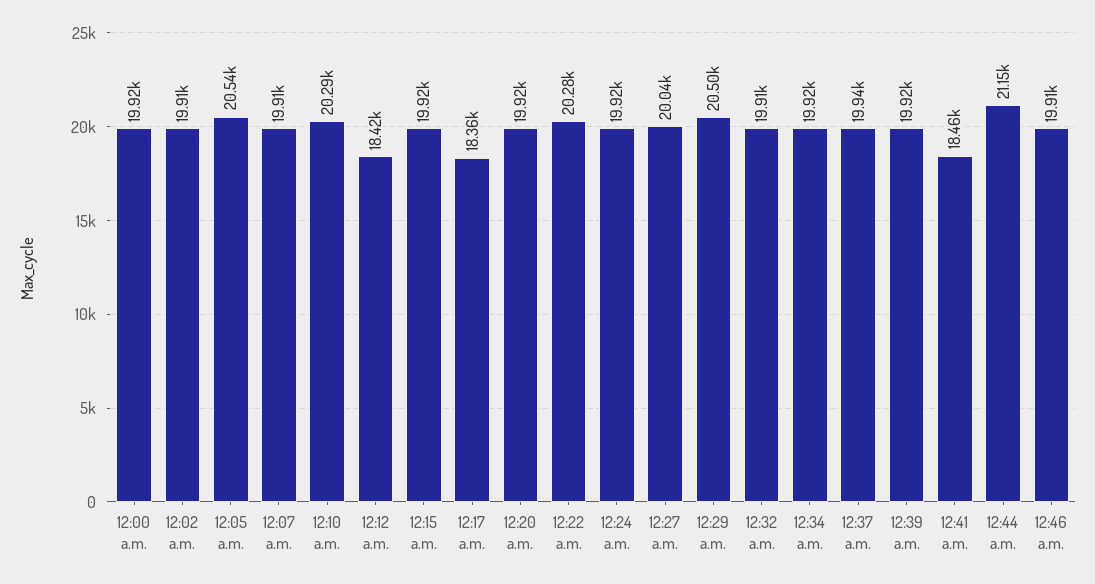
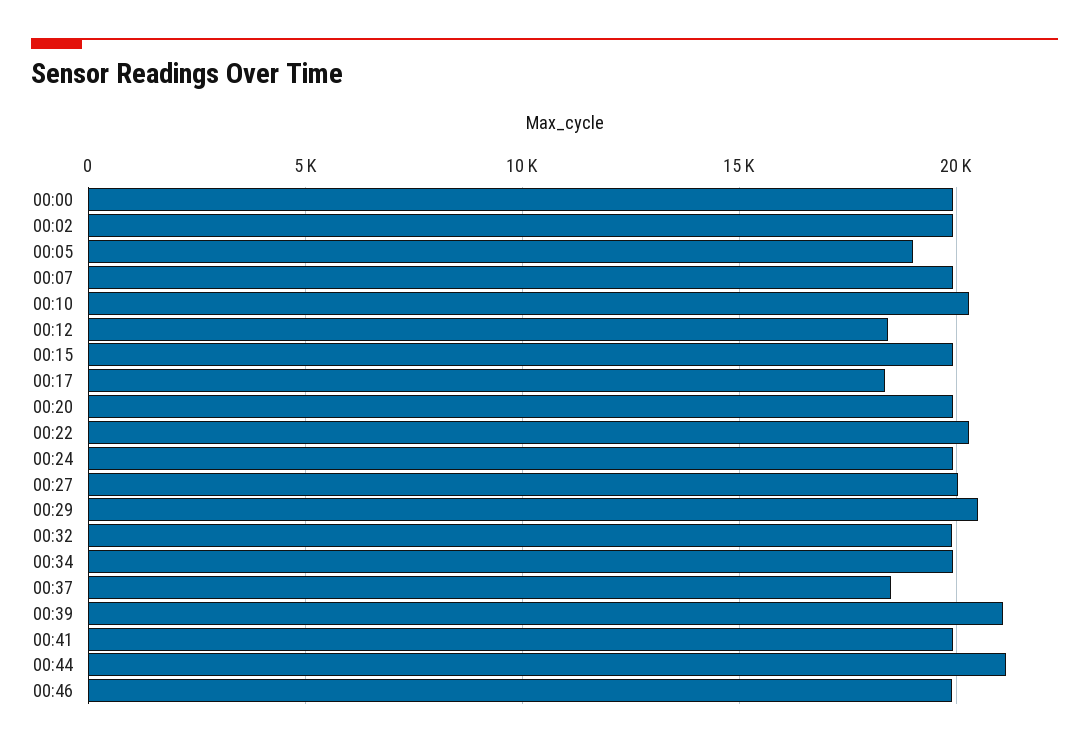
  {
    "12:00 a.m.": 19920,
    "12:02 a.m.": 19910,
-   "12:05 a.m.": 20540,
+   "12:05 a.m.": 19000,
    "12:07 a.m.": 19910,
    "12:10 a.m.": 20290,
    "12:12 a.m.": 18420,
    "12:15 a.m.": 19920,
    "12:17 a.m.": 18360,
    "12:20 a.m.": 19920,
    "12:22 a.m.": 20280,
    "12:24 a.m.": 19920,
    "12:27 a.m.": 20040,
    "12:29 a.m.": 20500,
    "12:32 a.m.": 19910,
    "12:34 a.m.": 19920,
-   "12:37 a.m.": 19940,
+   "12:37 a.m.": 18500,
-   "12:39 a.m.": 19920,
+   "12:39 a.m.": 21000,
-   "12:41 a.m.": 18460,
+   "12:41 a.m.": 20000,
    "12:44 a.m.": 21150,
    "12:46 a.m.": 19910
  }

